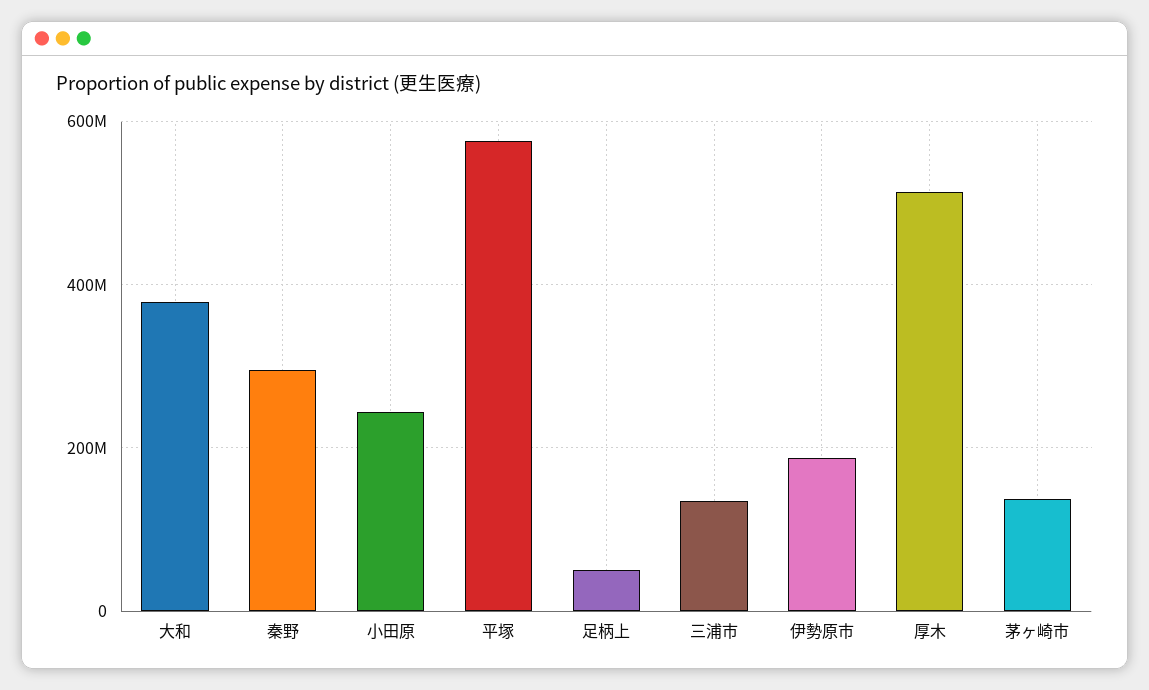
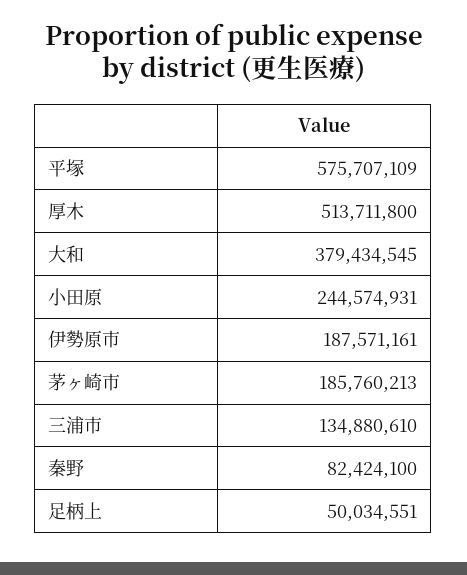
  {
    "大和": 379434545,
-   "秦野": 300000000,
+   "秦野": 82424100,
    "小田原": 244574931,
    "平塚": 575707109,
    "足柄上": 50034551,
    "三浦市": 134880610,
    "伊勢原市": 187571161,
    "厚木": 513711800,
-   "茅ヶ崎市": 140000000
+   "茅ヶ崎市": 185760213
  }

